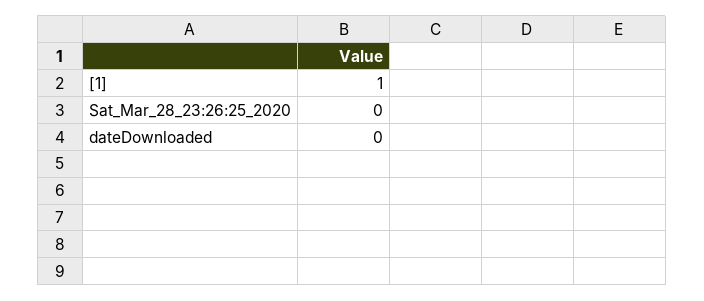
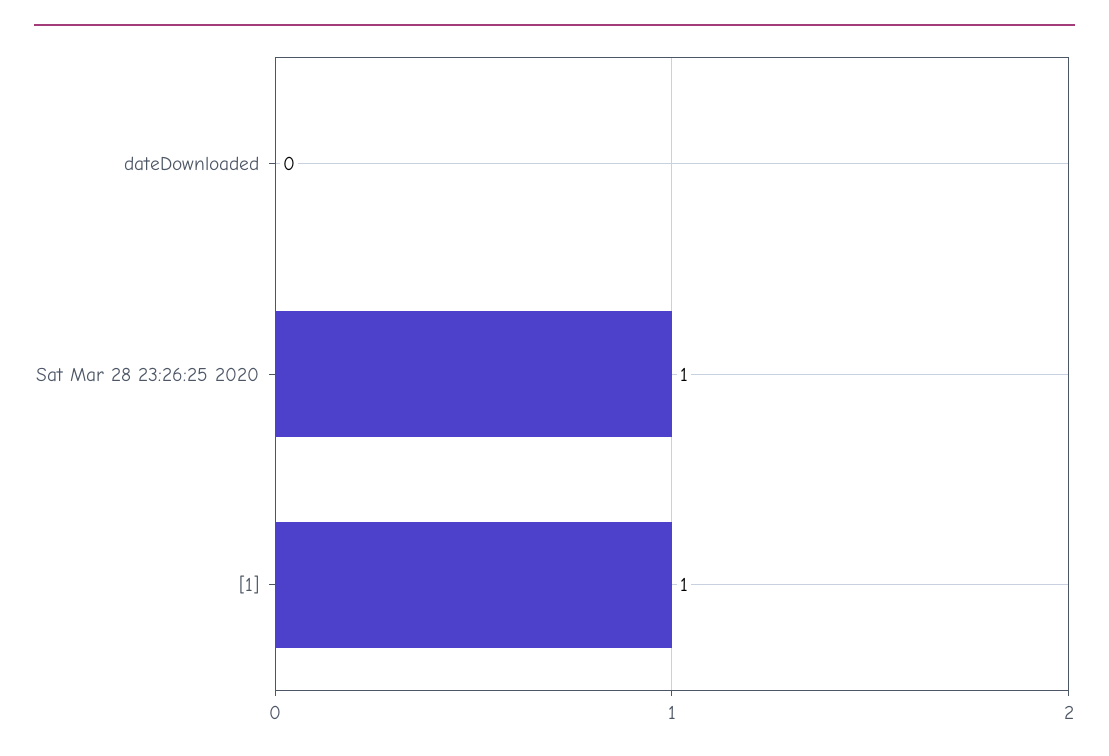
  {
    "[1]": 1,
-   "Sat_Mar_28_23:26:25_2020": 0,
+   "Sat_Mar_28_23:26:25_2020": 1,
    "dateDownloaded": 0
  }

